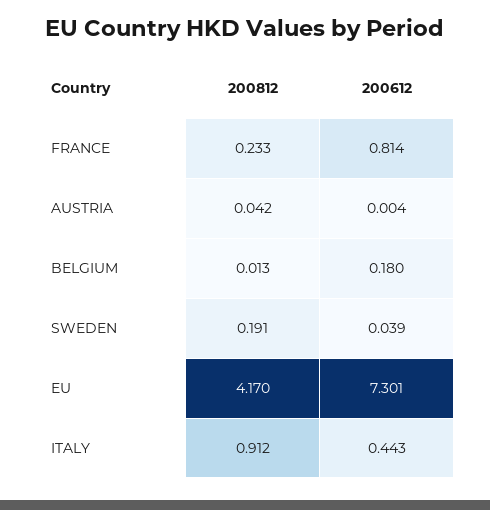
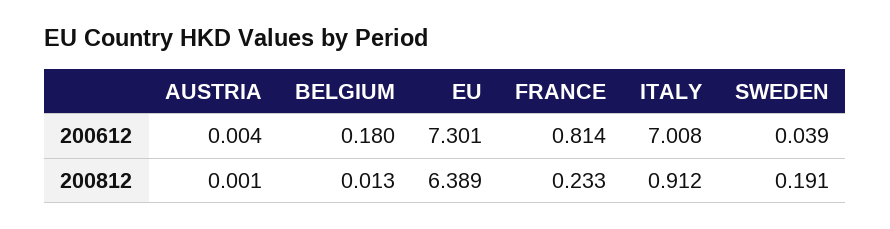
  {
    "200812": {
      "FRANCE": 0.233,
-     "AUSTRIA": 0.042,
+     "AUSTRIA": 0.001,
      "BELGIUM": 0.013,
      "SWEDEN": 0.191,
-     "EU": 4.17,
+     "EU": 6.389,
      "ITALY": 0.912
    },
    "200612": {
      "FRANCE": 0.814,
      "AUSTRIA": 0.004,
      "BELGIUM": 0.18,
      "SWEDEN": 0.039,
      "EU": 7.301,
-     "ITALY": 0.443
+     "ITALY": 7.008
    }
  }

